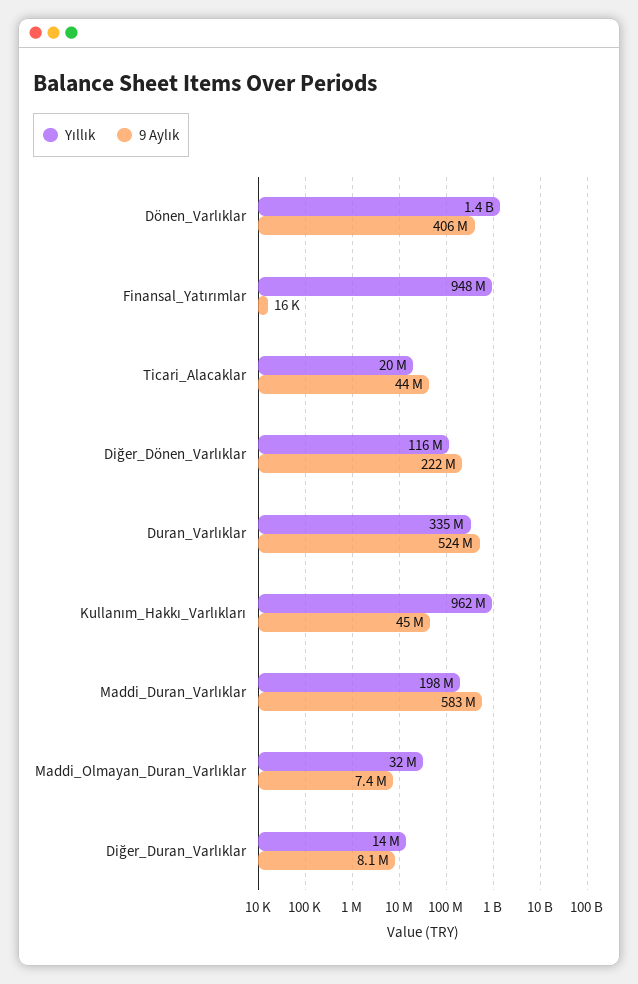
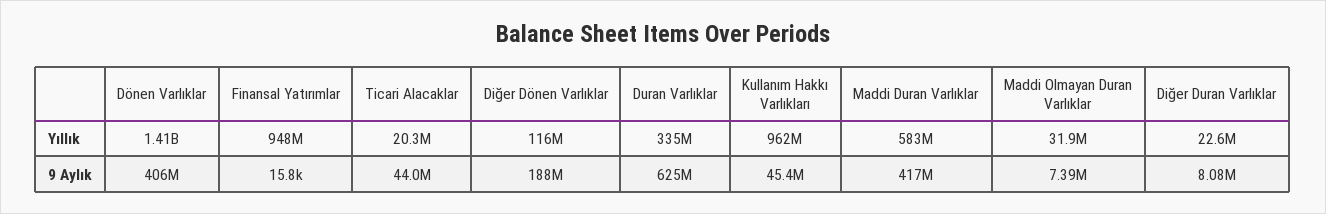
  {
    "Yıllık": {
      "Dönen_Varlıklar": 1410000000,
      "Finansal_Yatırımlar": 948000000,
      "Ticari_Alacaklar": 20300000,
      "Diğer_Dönen_Varlıklar": 116000000,
      "Duran_Varlıklar": 335000000,
      "Kullanım_Hakkı_Varlıkları": 962000000,
-     "Maddi_Duran_Varlıklar": 198000000,
+     "Maddi_Duran_Varlıklar": 583000000,
      "Maddi_Olmayan_Duran_Varlıklar": 31900000,
-     "Diğer_Duran_Varlıklar": 14000000
+     "Diğer_Duran_Varlıklar": 22600000
    },
    "9 Aylık": {
      "Dönen_Varlıklar": 406000000,
      "Finansal_Yatırımlar": 15800,
      "Ticari_Alacaklar": 44000000,
-     "Diğer_Dönen_Varlıklar": 222000000,
+     "Diğer_Dönen_Varlıklar": 188000000,
-     "Duran_Varlıklar": 524000000,
+     "Duran_Varlıklar": 625000000,
      "Kullanım_Hakkı_Varlıkları": 45400000,
-     "Maddi_Duran_Varlıklar": 583000000,
+     "Maddi_Duran_Varlıklar": 417000000,
      "Maddi_Olmayan_Duran_Varlıklar": 7390000,
      "Diğer_Duran_Varlıklar": 8080000
    }
  }

